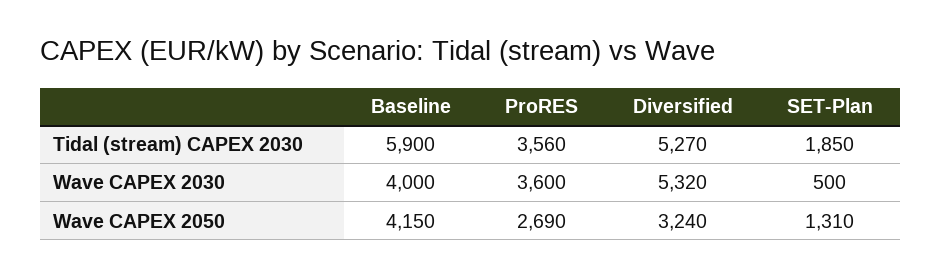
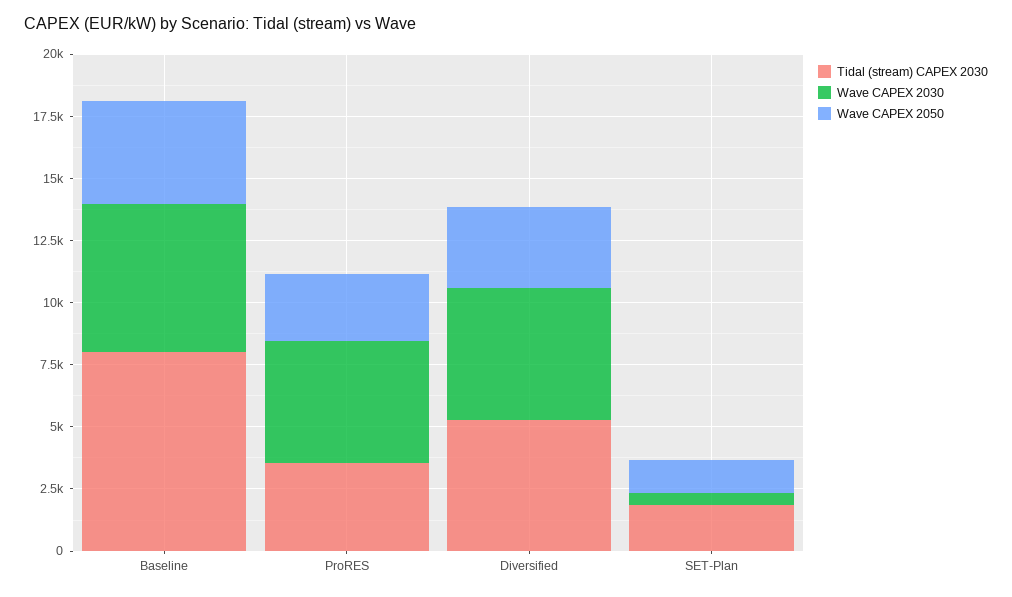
  {
    "Tidal (stream) CAPEX 2030": {
-     "Baseline": 5900,
+     "Baseline": 8000,
      "ProRES": 3560,
      "Diversified": 5270,
      "SET-Plan": 1850
    },
    "Wave CAPEX 2030": {
-     "Baseline": 4000,
+     "Baseline": 6000,
-     "ProRES": 3600,
+     "ProRES": 5000,
      "Diversified": 5320,
      "SET-Plan": 500
    },
    "Wave CAPEX 2050": {
      "Baseline": 4150,
      "ProRES": 2690,
      "Diversified": 3240,
      "SET-Plan": 1310
    }
  }

